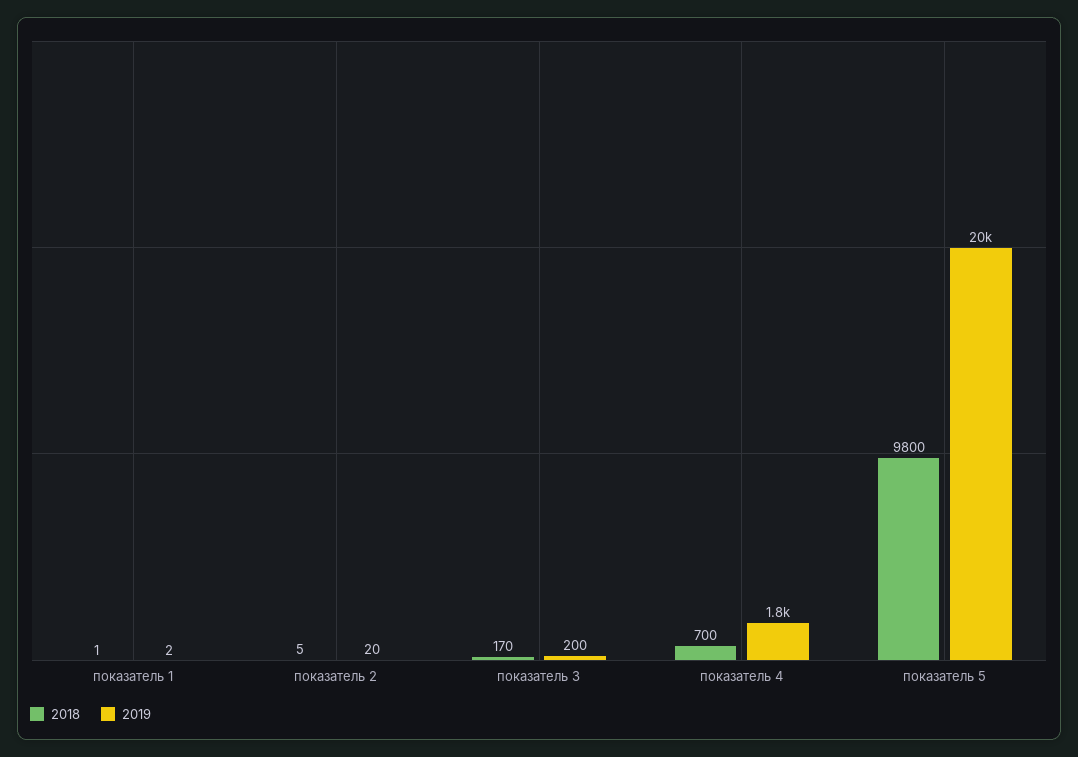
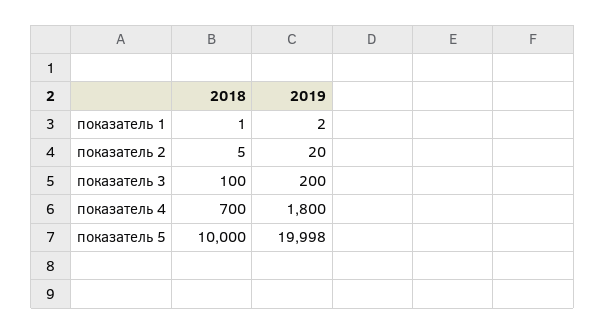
  {
    "2018": {
      "показатель 1": 1,
      "показатель 2": 5,
-     "показатель 3": 170,
+     "показатель 3": 100,
      "показатель 4": 700,
-     "показатель 5": 9800
+     "показатель 5": 10000
    },
    "2019": {
      "показатель 1": 2,
      "показатель 2": 20,
      "показатель 3": 200,
      "показатель 4": 1800,
-     "показатель 5": 20000
+     "показатель 5": 19998
    }
  }

